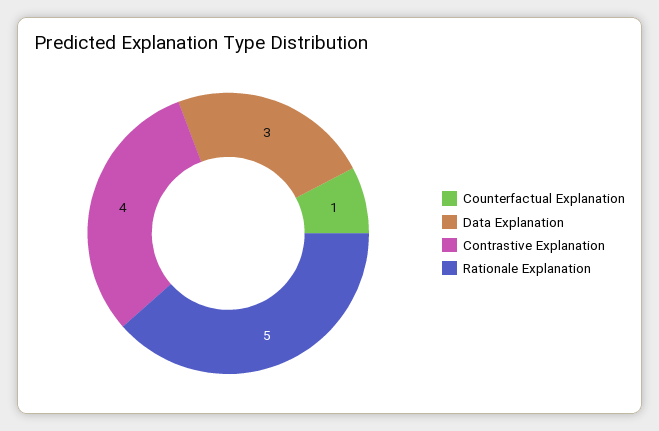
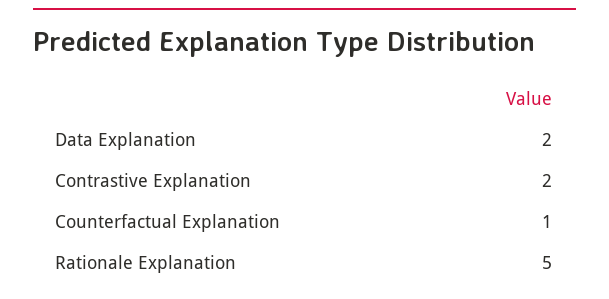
  {
    "Counterfactual Explanation": 1,
-   "Data Explanation": 3,
+   "Data Explanation": 2,
-   "Contrastive Explanation": 4,
+   "Contrastive Explanation": 2,
    "Rationale Explanation": 5
  }

